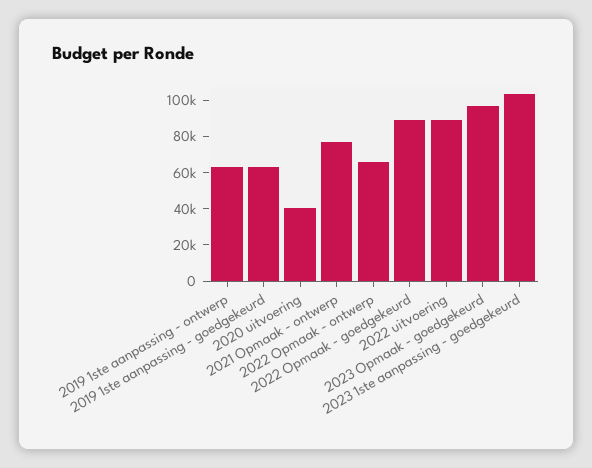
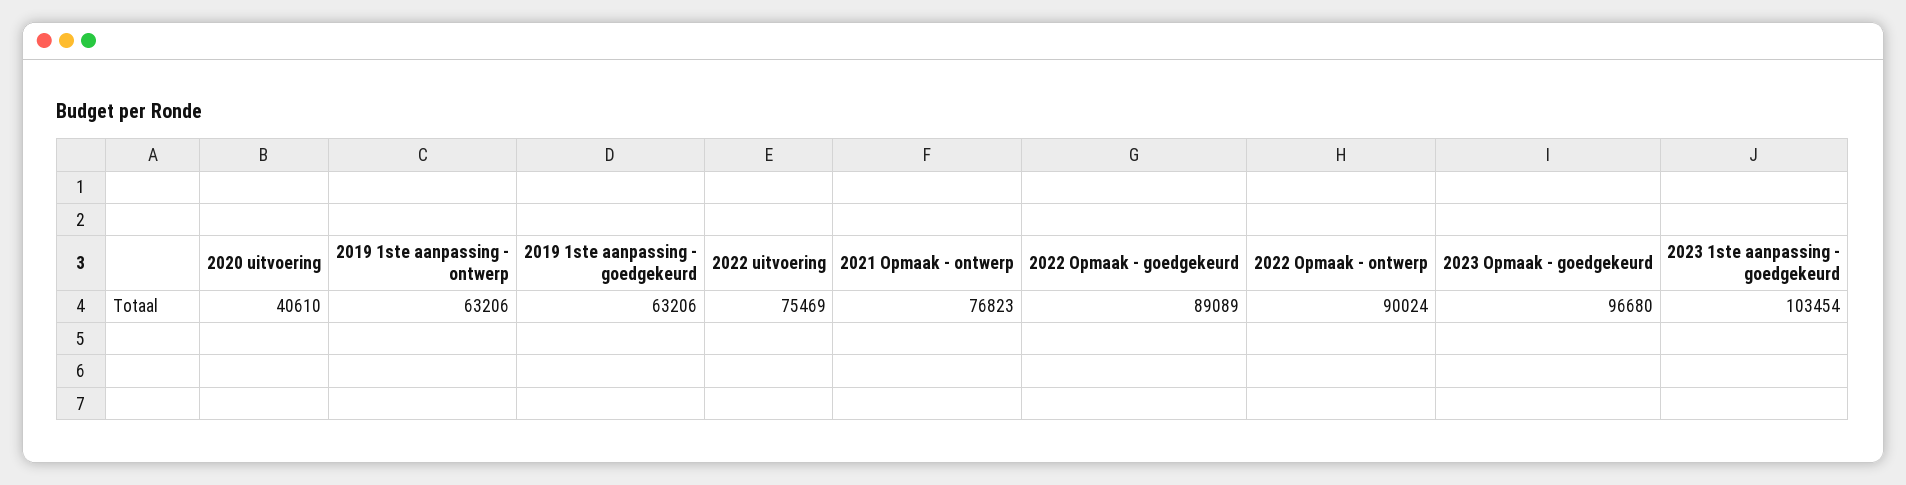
  {
    "2019 1ste aanpassing - ontwerp": 63206,
    "2019 1ste aanpassing - goedgekeurd": 63206,
    "2020 uitvoering": 40610,
    "2021 Opmaak - ontwerp": 76823,
-   "2022 Opmaak - ontwerp": 65000,
+   "2022 Opmaak - ontwerp": 90024,
    "2022 Opmaak - goedgekeurd": 89089,
-   "2022 uitvoering": 90000,
+   "2022 uitvoering": 75469,
    "2023 Opmaak - goedgekeurd": 96680,
    "2023 1ste aanpassing - goedgekeurd": 103454
  }

